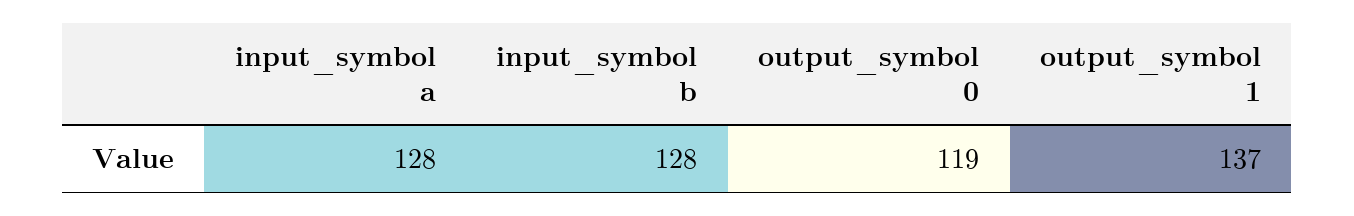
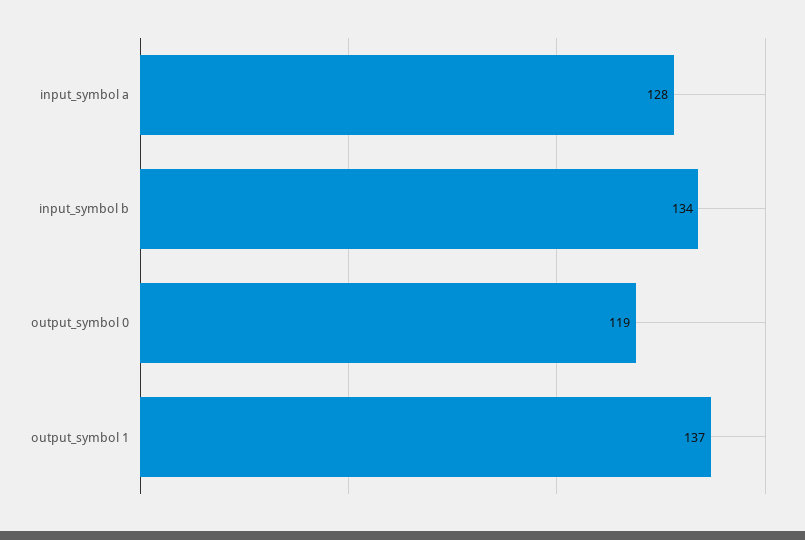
  {
    "input_symbol a": 128,
-   "input_symbol b": 128,
+   "input_symbol b": 134,
    "output_symbol 0": 119,
    "output_symbol 1": 137
  }

